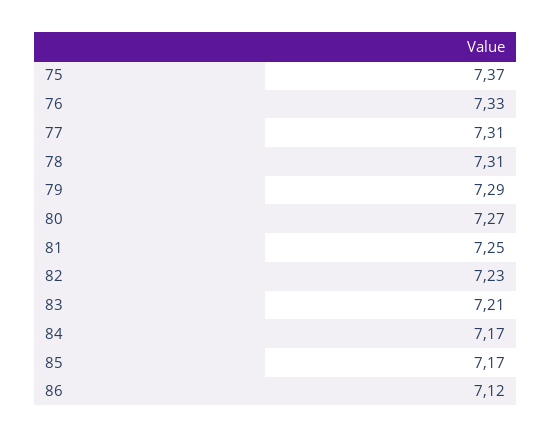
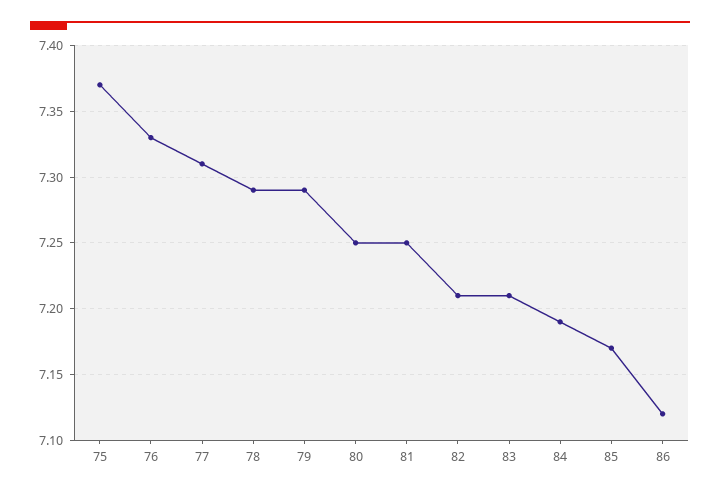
  {
    "75": 7.37,
    "76": 7.33,
    "77": 7.31,
-   "78": 7.31,
+   "78": 7.29,
    "79": 7.29,
-   "80": 7.27,
+   "80": 7.25,
    "81": 7.25,
-   "82": 7.23,
+   "82": 7.21,
    "83": 7.21,
-   "84": 7.17,
+   "84": 7.19,
    "85": 7.17,
    "86": 7.12
  }

